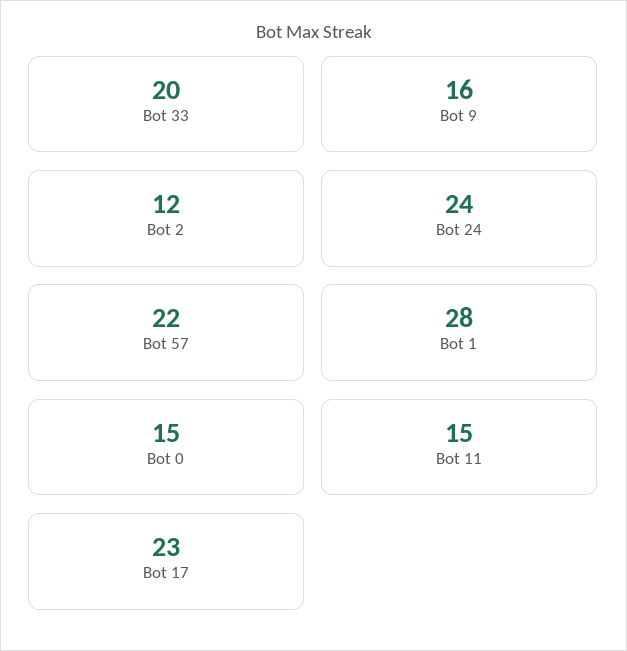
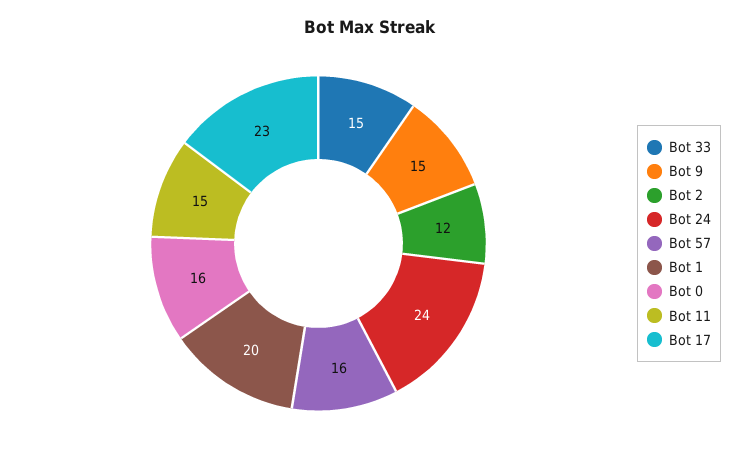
  {
-   "Bot 33": 20,
+   "Bot 33": 15,
-   "Bot 9": 16,
+   "Bot 9": 15,
    "Bot 2": 12,
    "Bot 24": 24,
-   "Bot 57": 22,
+   "Bot 57": 16,
-   "Bot 1": 28,
+   "Bot 1": 20,
-   "Bot 0": 15,
+   "Bot 0": 16,
    "Bot 11": 15,
    "Bot 17": 23
  }

